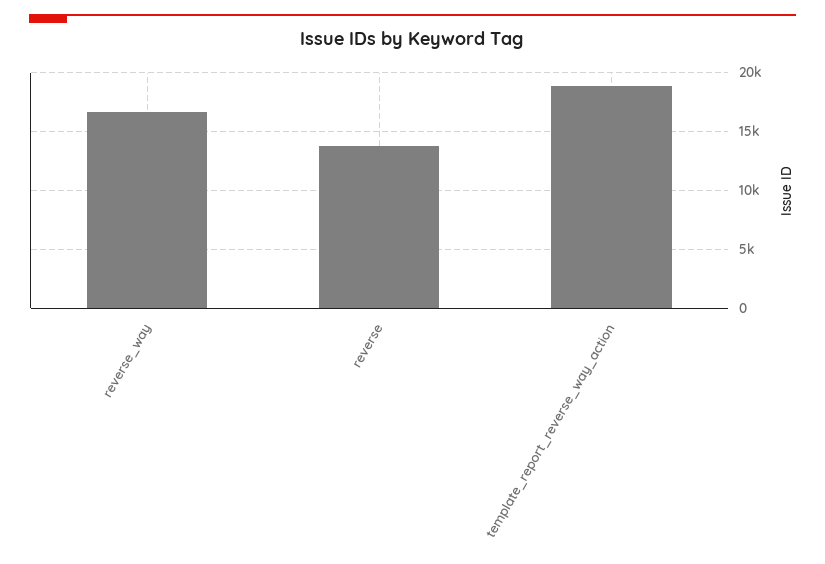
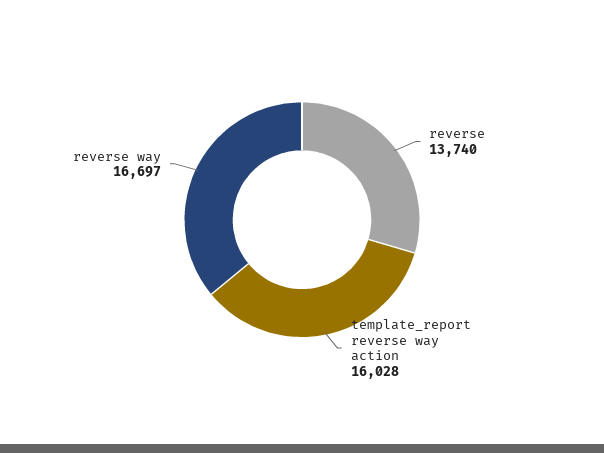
  {
    "reverse_way": 16697,
    "reverse": 13740,
-   "template_report_reverse_way_action": 19000
+   "template_report_reverse_way_action": 16028
  }

